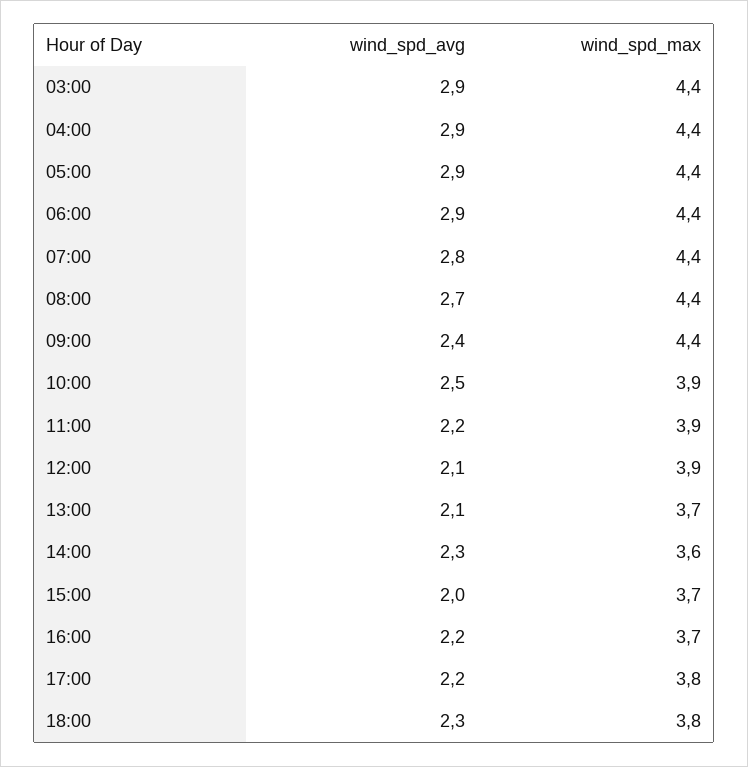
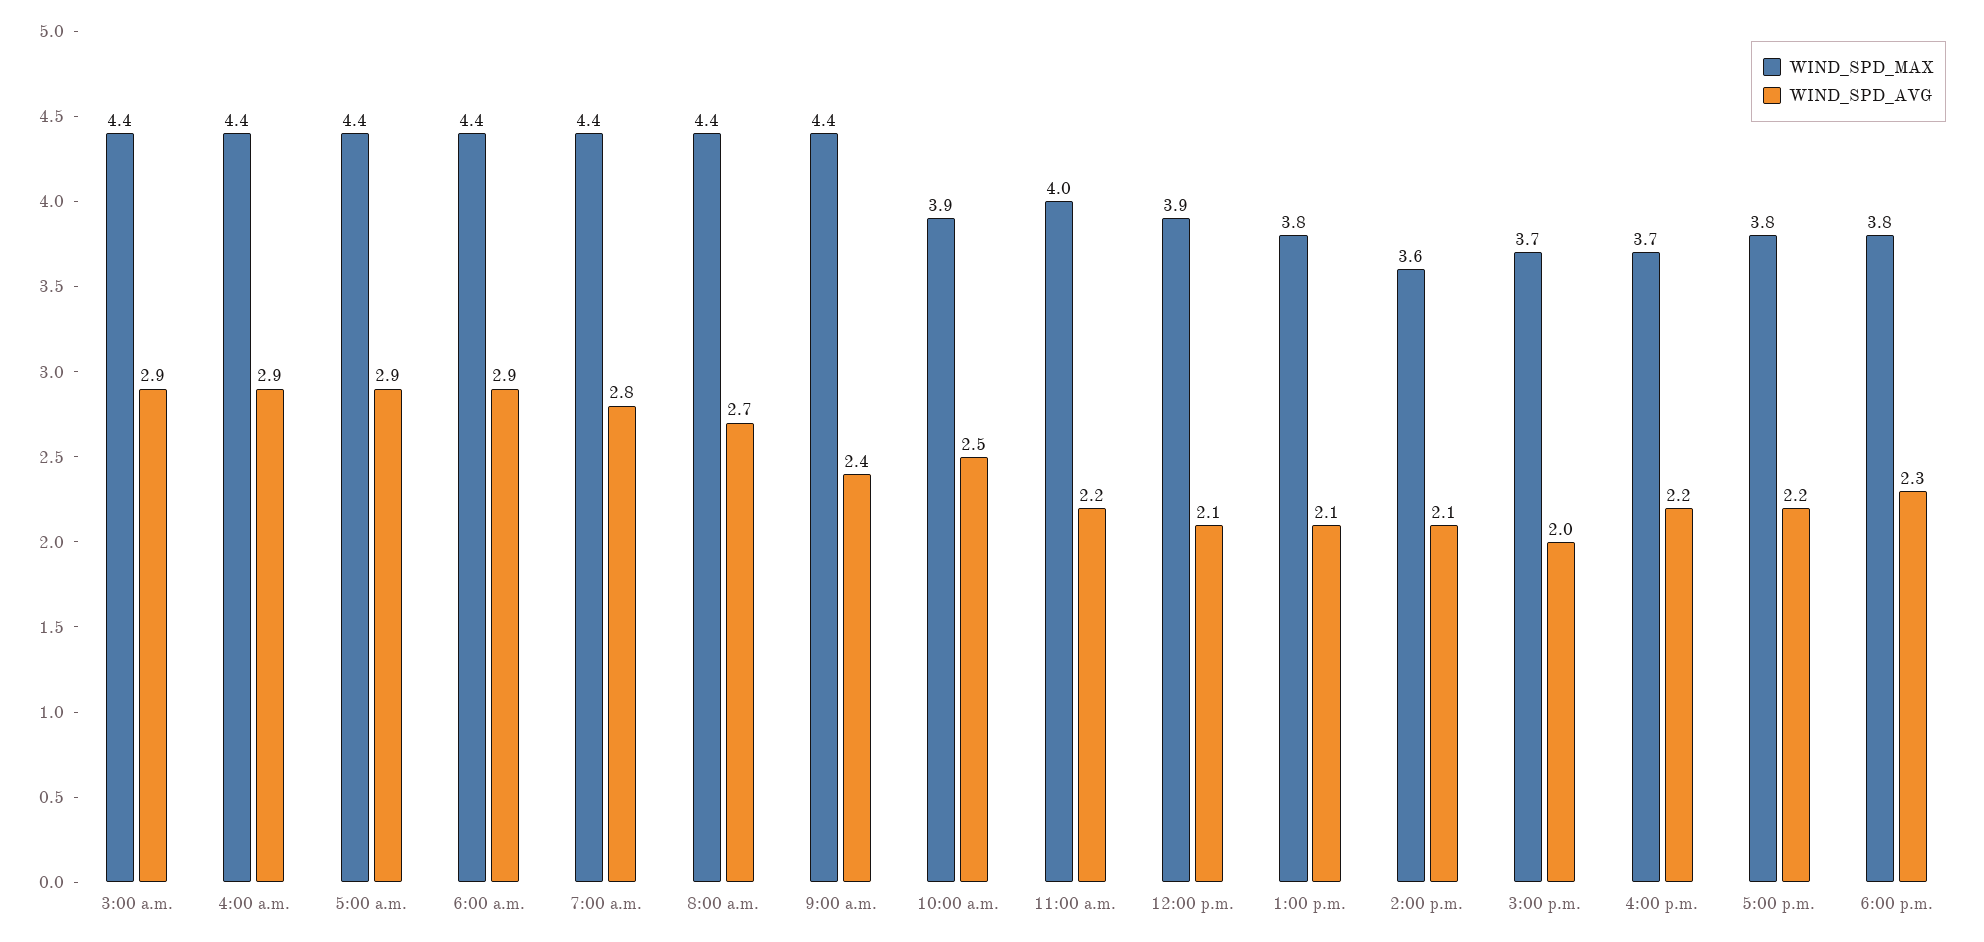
  {
    "wind_spd_avg": {
      "03:00": 2.9,
      "04:00": 2.9,
      "05:00": 2.9,
      "06:00": 2.9,
      "07:00": 2.8,
      "08:00": 2.7,
      "09:00": 2.4,
      "10:00": 2.5,
      "11:00": 2.2,
      "12:00": 2.1,
      "13:00": 2.1,
-     "14:00": 2.3,
+     "14:00": 2.1,
      "15:00": 2,
      "16:00": 2.2,
      "17:00": 2.2,
      "18:00": 2.3
    },
    "wind_spd_max": {
      "03:00": 4.4,
      "04:00": 4.4,
      "05:00": 4.4,
      "06:00": 4.4,
      "07:00": 4.4,
      "08:00": 4.4,
      "09:00": 4.4,
      "10:00": 3.9,
-     "11:00": 3.9,
+     "11:00": 4,
      "12:00": 3.9,
-     "13:00": 3.7,
+     "13:00": 3.8,
      "14:00": 3.6,
      "15:00": 3.7,
      "16:00": 3.7,
      "17:00": 3.8,
      "18:00": 3.8
    }
  }

